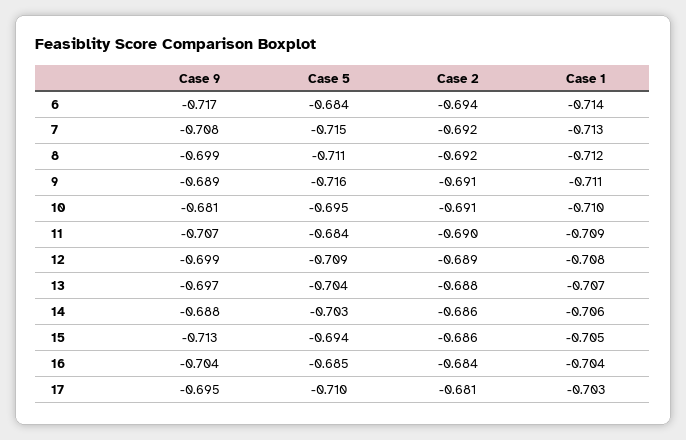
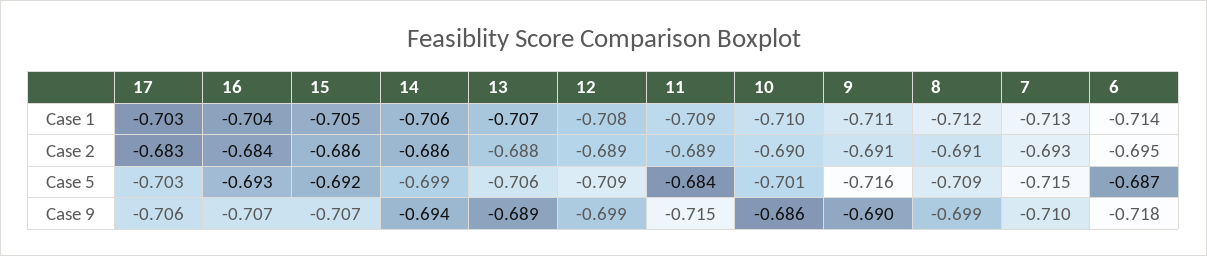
  {
    "Case 9": {
-     "6": -0.717,
+     "6": -0.718,
-     "7": -0.708,
+     "7": -0.71,
      "8": -0.699,
-     "9": -0.689,
+     "9": -0.69,
-     "10": -0.681,
+     "10": -0.686,
-     "11": -0.707,
+     "11": -0.715,
      "12": -0.699,
-     "13": -0.697,
+     "13": -0.689,
-     "14": -0.688,
+     "14": -0.694,
-     "15": -0.713,
+     "15": -0.707,
-     "16": -0.704,
+     "16": -0.707,
-     "17": -0.695
+     "17": -0.706
    },
    "Case 5": {
-     "6": -0.684,
+     "6": -0.687,
      "7": -0.715,
-     "8": -0.711,
+     "8": -0.709,
      "9": -0.716,
-     "10": -0.695,
+     "10": -0.701,
      "11": -0.684,
      "12": -0.709,
-     "13": -0.704,
+     "13": -0.706,
-     "14": -0.703,
+     "14": -0.699,
-     "15": -0.694,
+     "15": -0.692,
-     "16": -0.685,
+     "16": -0.693,
-     "17": -0.71
+     "17": -0.703
    },
    "Case 2": {
-     "6": -0.694,
+     "6": -0.695,
-     "7": -0.692,
+     "7": -0.693,
-     "8": -0.692,
+     "8": -0.691,
      "9": -0.691,
-     "10": -0.691,
+     "10": -0.69,
-     "11": -0.69,
+     "11": -0.689,
      "12": -0.689,
      "13": -0.688,
      "14": -0.686,
      "15": -0.686,
      "16": -0.684,
-     "17": -0.681
+     "17": -0.683
    },
    "Case 1": {
      "6": -0.714,
      "7": -0.713,
      "8": -0.712,
      "9": -0.711,
      "10": -0.71,
      "11": -0.709,
      "12": -0.708,
      "13": -0.707,
      "14": -0.706,
      "15": -0.705,
      "16": -0.704,
      "17": -0.703
    }
  }

